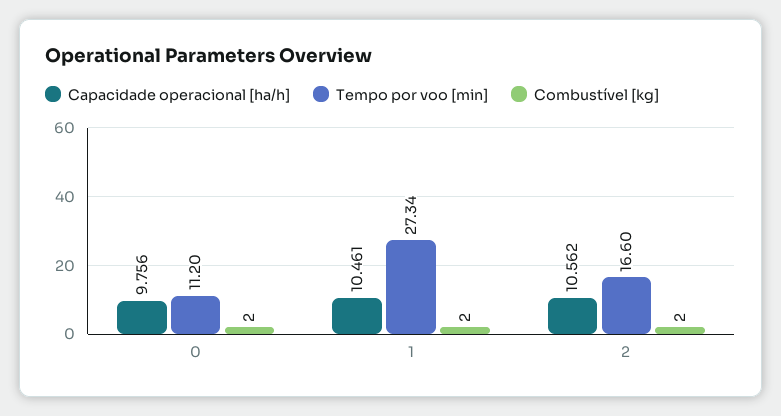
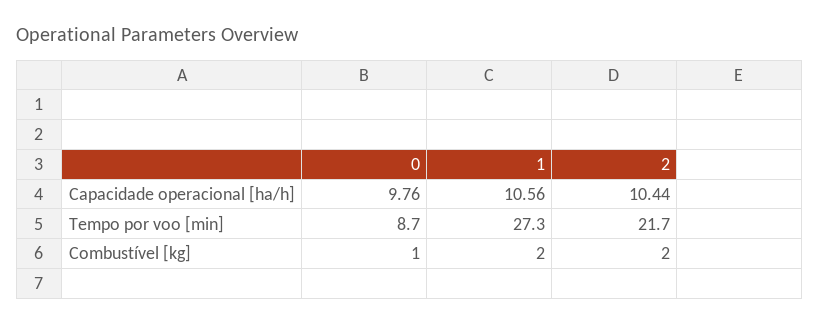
  {
    "Capacidade operacional [ha/h]": {
      "0": 9.756,
-     "1": 10.461,
+     "1": 10.56,
-     "2": 10.562
+     "2": 10.44
    },
    "Tempo por voo [min]": {
-     "0": 11.2,
+     "0": 8.7,
      "1": 27.34,
-     "2": 16.6
+     "2": 21.7
    },
    "Combustível [kg]": {
-     "0": 2,
+     "0": 1,
      "1": 2,
      "2": 2
    }
  }

